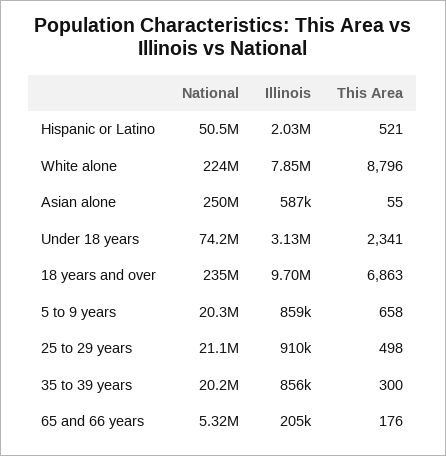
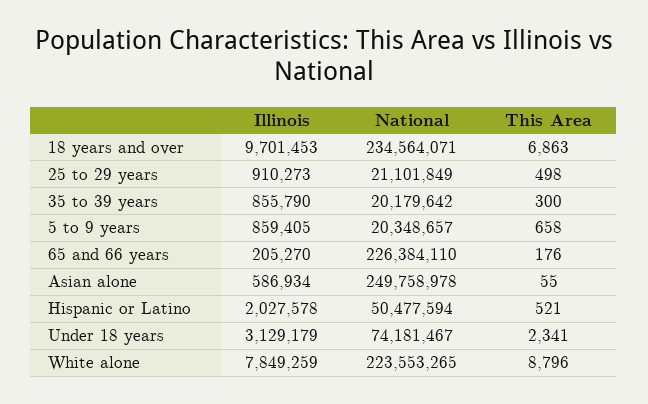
  {
    "National": {
      "Hispanic or Latino": 50477594,
      "White alone": 223553265,
      "Asian alone": 249758978,
      "Under 18 years": 74181467,
      "18 years and over": 234564071,
      "5 to 9 years": 20348657,
      "25 to 29 years": 21101849,
      "35 to 39 years": 20179642,
-     "65 and 66 years": 5320000
+     "65 and 66 years": 226384110
    },
    "Illinois": {
      "Hispanic or Latino": 2027578,
      "White alone": 7849259,
      "Asian alone": 586934,
      "Under 18 years": 3129179,
      "18 years and over": 9701453,
      "5 to 9 years": 859405,
      "25 to 29 years": 910273,
      "35 to 39 years": 855790,
      "65 and 66 years": 205270
    },
    "This Area": {
      "Hispanic or Latino": 521,
      "White alone": 8796,
      "Asian alone": 55,
      "Under 18 years": 2341,
      "18 years and over": 6863,
      "5 to 9 years": 658,
      "25 to 29 years": 498,
      "35 to 39 years": 300,
      "65 and 66 years": 176
    }
  }

